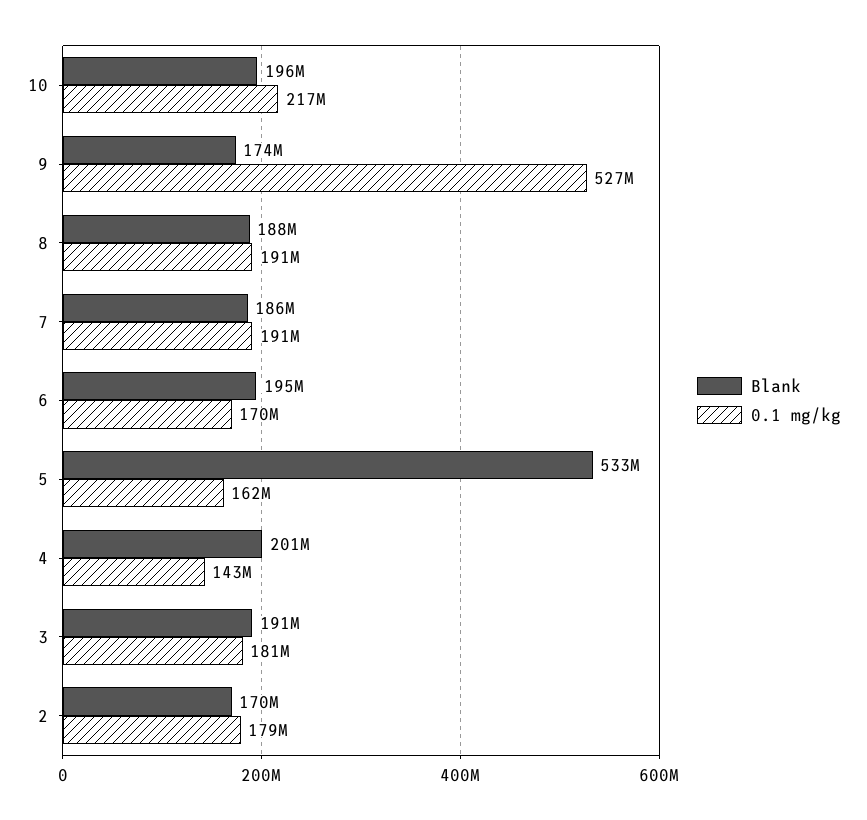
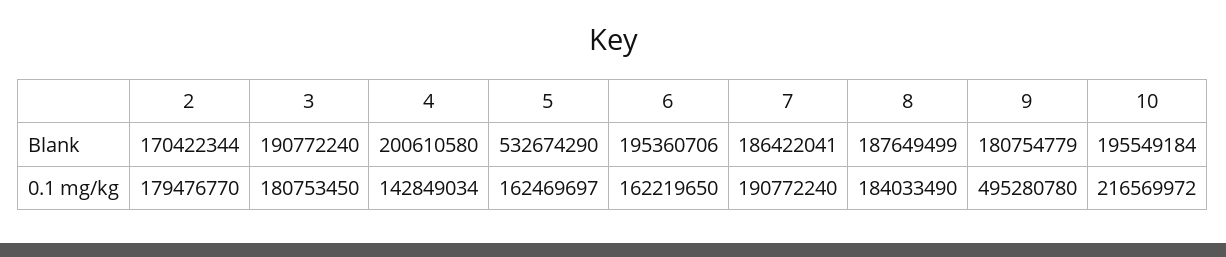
  {
    "Blank": {
      "10": 195549184,
-     "9": 174000000,
+     "9": 180754779,
      "8": 187649499,
      "7": 186422041,
      "6": 195360706,
      "5": 532674290,
      "4": 200610580,
      "3": 190772240,
      "2": 170422344
    },
    "0.1 mg/kg": {
      "10": 216569972,
-     "9": 527000000,
+     "9": 495280780,
-     "8": 191000000,
+     "8": 184033490,
      "7": 190772240,
-     "6": 170000000,
+     "6": 162219650,
      "5": 162469697,
      "4": 142849034,
      "3": 180753450,
      "2": 179476770
    }
  }

